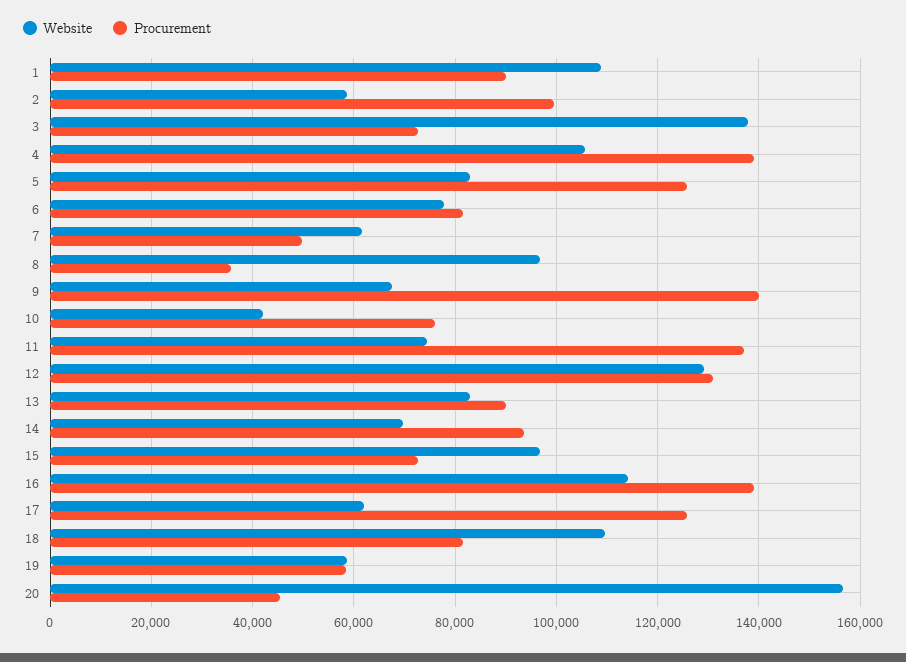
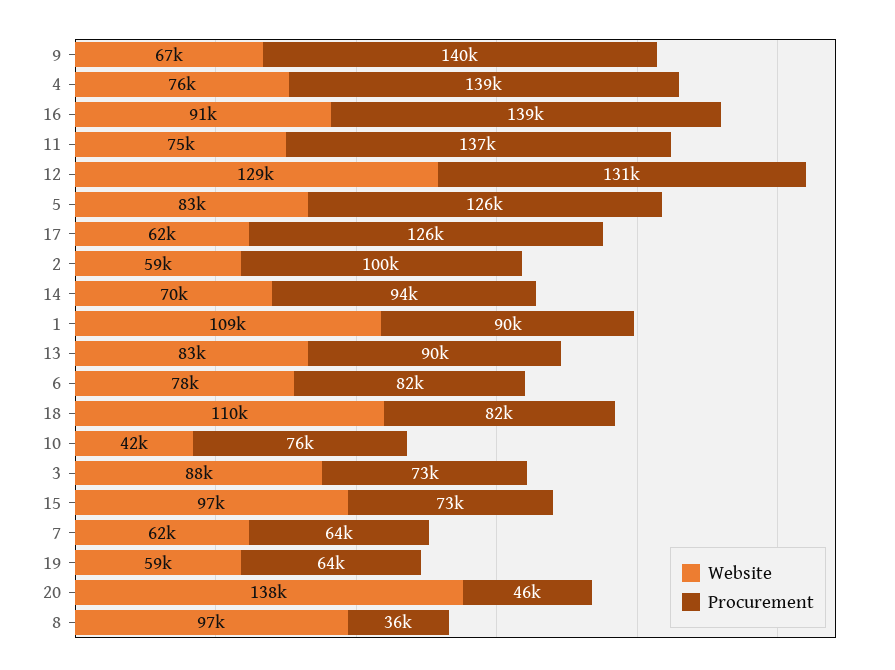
  {
    "Website": {
      "1": 109000,
      "2": 59000,
-     "3": 138000,
+     "3": 88000,
-     "4": 106000,
+     "4": 76000,
      "5": 83000,
      "6": 78000,
      "7": 62000,
      "8": 97000,
      "9": 67000,
      "10": 42000,
      "11": 75000,
      "12": 129000,
      "13": 83000,
      "14": 70000,
      "15": 97000,
-     "16": 114000,
+     "16": 91000,
      "17": 62000,
      "18": 110000,
      "19": 59000,
-     "20": 156000
+     "20": 138000
    },
    "Procurement": {
      "1": 90000,
      "2": 100000,
      "3": 73000,
      "4": 139000,
      "5": 126000,
      "6": 82000,
-     "7": 50000,
+     "7": 64000,
      "8": 36000,
      "9": 140000,
      "10": 76000,
      "11": 137000,
      "12": 131000,
      "13": 90000,
      "14": 94000,
      "15": 73000,
      "16": 139000,
      "17": 126000,
      "18": 82000,
-     "19": 58000,
+     "19": 64000,
      "20": 46000
    }
  }

